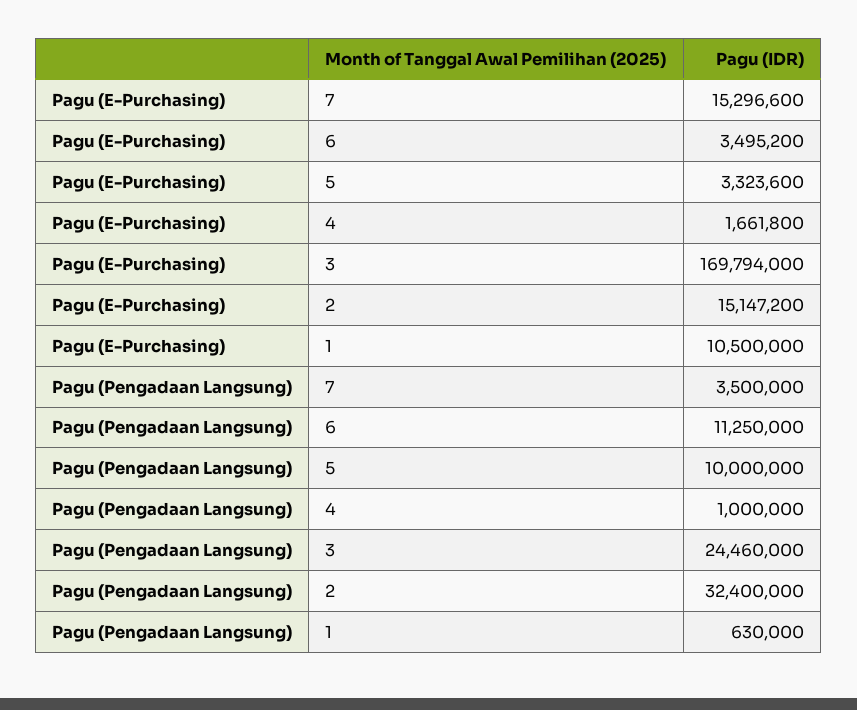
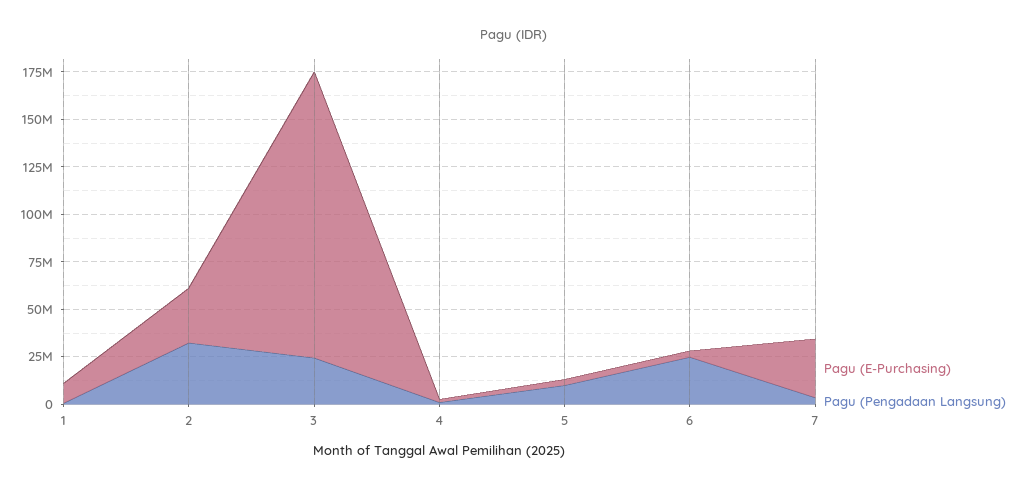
  {
    "Pagu (E-Purchasing)": {
-     "7": 15296600,
+     "7": 30000000,
      "6": 3495200,
      "5": 3323600,
      "4": 1661800,
-     "3": 169794000,
+     "3": 150000000,
-     "2": 15147200,
+     "2": 30000000,
      "1": 10500000
    },
    "Pagu (Pengadaan Langsung)": {
      "7": 3500000,
-     "6": 11250000,
+     "6": 25000000,
      "5": 10000000,
      "4": 1000000,
      "3": 24460000,
      "2": 32400000,
      "1": 630000
    }
  }

